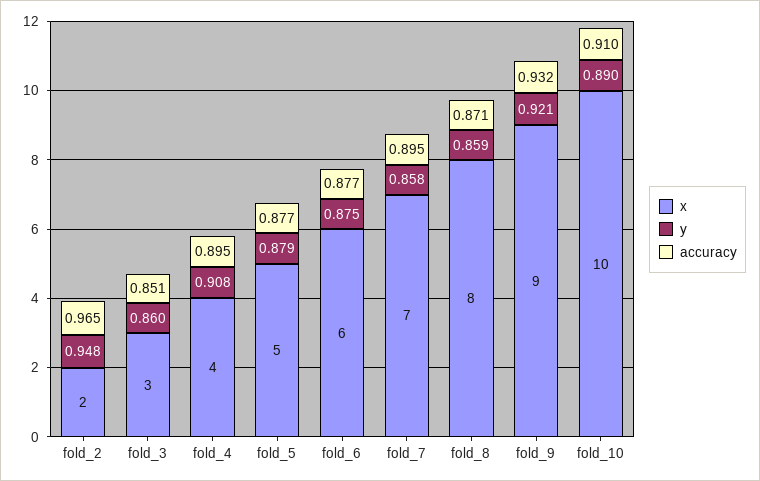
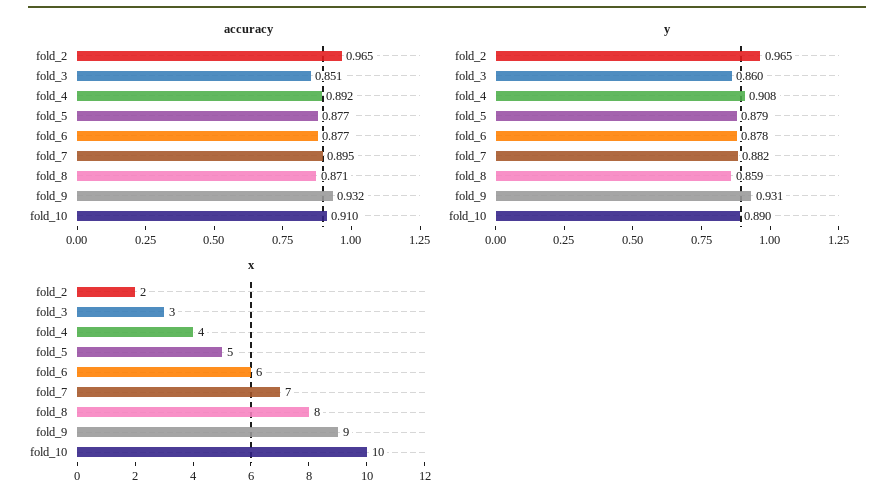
  {
    "x": {
      "fold_2": 2,
      "fold_3": 3,
      "fold_4": 4,
      "fold_5": 5,
      "fold_6": 6,
      "fold_7": 7,
      "fold_8": 8,
      "fold_9": 9,
      "fold_10": 10
    },
    "y": {
-     "fold_2": 0.948,
+     "fold_2": 0.965,
      "fold_3": 0.86,
      "fold_4": 0.908,
      "fold_5": 0.879,
-     "fold_6": 0.875,
+     "fold_6": 0.878,
-     "fold_7": 0.858,
+     "fold_7": 0.882,
      "fold_8": 0.859,
-     "fold_9": 0.921,
+     "fold_9": 0.931,
      "fold_10": 0.89
    },
    "accuracy": {
      "fold_2": 0.965,
      "fold_3": 0.851,
-     "fold_4": 0.895,
+     "fold_4": 0.892,
      "fold_5": 0.877,
      "fold_6": 0.877,
      "fold_7": 0.895,
      "fold_8": 0.871,
      "fold_9": 0.932,
      "fold_10": 0.91
    }
  }

